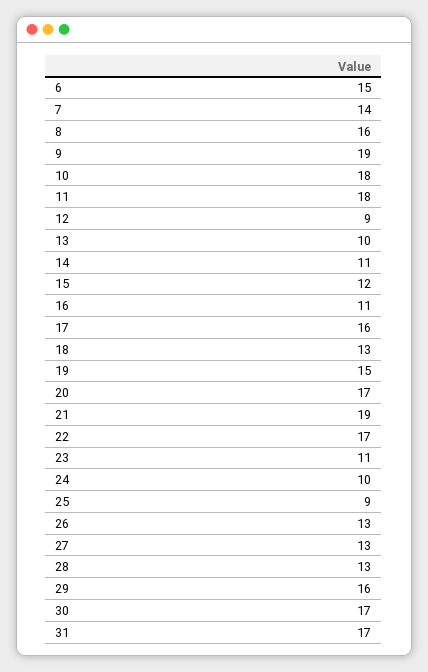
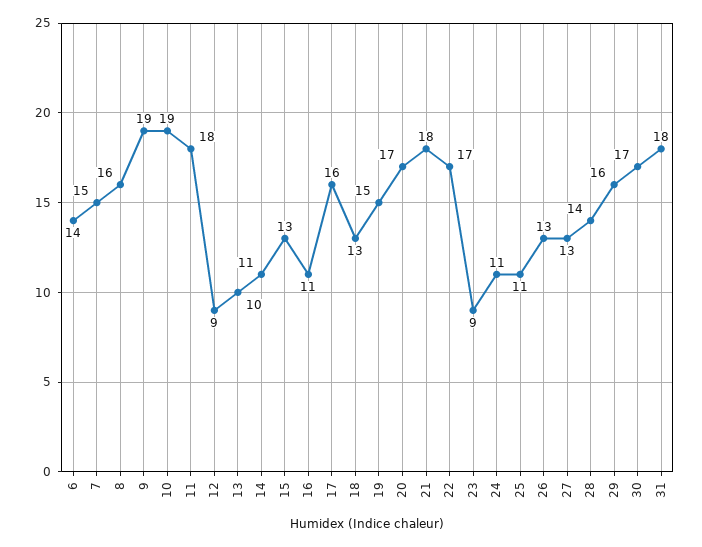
  {
-   "6": 15,
+   "6": 14,
-   "7": 14,
+   "7": 15,
    "8": 16,
    "9": 19,
-   "10": 18,
+   "10": 19,
    "11": 18,
    "12": 9,
    "13": 10,
    "14": 11,
-   "15": 12,
+   "15": 13,
    "16": 11,
    "17": 16,
    "18": 13,
    "19": 15,
    "20": 17,
-   "21": 19,
+   "21": 18,
    "22": 17,
-   "23": 11,
+   "23": 9,
-   "24": 10,
+   "24": 11,
-   "25": 9,
+   "25": 11,
    "26": 13,
    "27": 13,
-   "28": 13,
+   "28": 14,
    "29": 16,
    "30": 17,
-   "31": 17
+   "31": 18
  }

